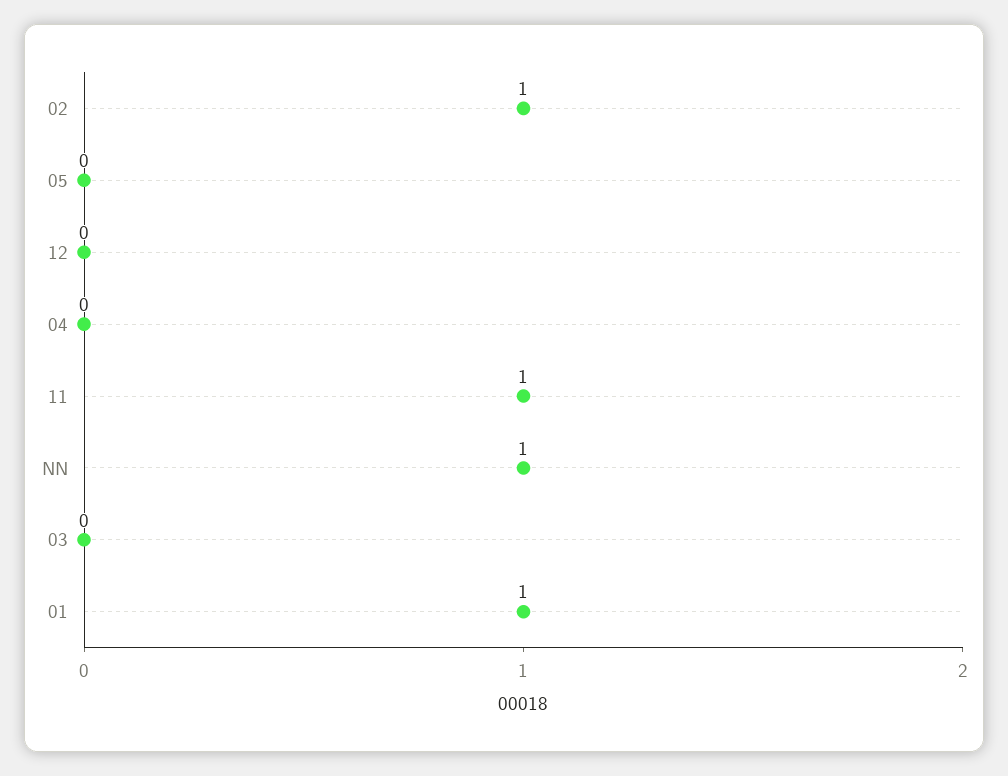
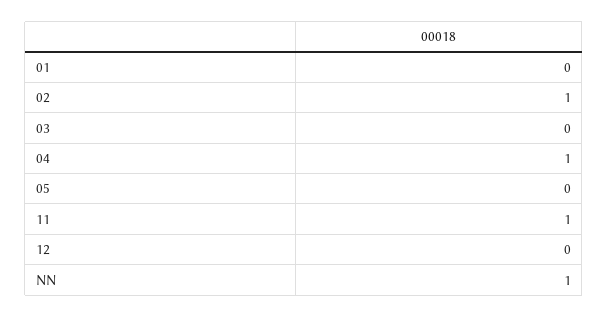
  {
    "02": 1,
    "05": 0,
    "12": 0,
-   "04": 0,
+   "04": 1,
    "11": 1,
    "NN": 1,
    "03": 0,
-   "01": 1
+   "01": 0
  }

